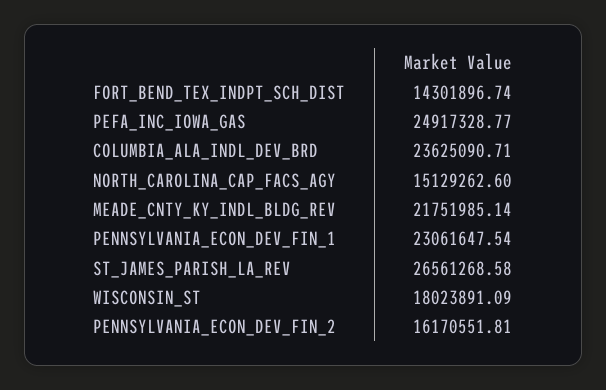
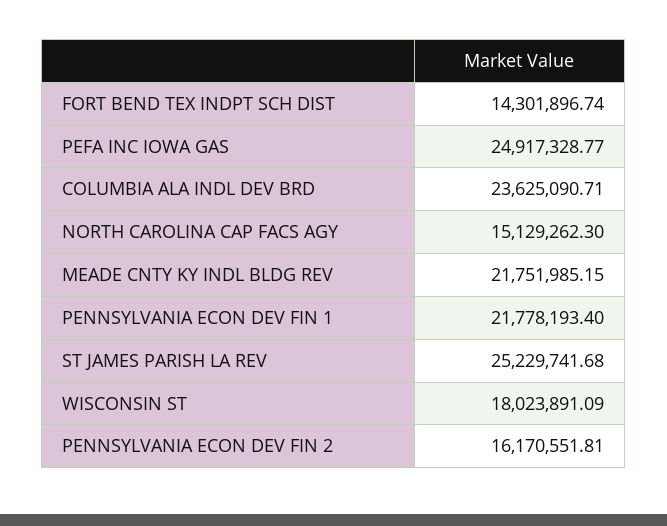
  {
    "FORT_BEND_TEX_INDPT_SCH_DIST": 14301896.74,
    "PEFA_INC_IOWA_GAS": 24917328.77,
    "COLUMBIA_ALA_INDL_DEV_BRD": 23625090.71,
-   "NORTH_CAROLINA_CAP_FACS_AGY": 15129262.6,
+   "NORTH_CAROLINA_CAP_FACS_AGY": 15129262.3,
-   "MEADE_CNTY_KY_INDL_BLDG_REV": 21751985.14,
+   "MEADE_CNTY_KY_INDL_BLDG_REV": 21751985.15,
-   "PENNSYLVANIA_ECON_DEV_FIN_1": 23061647.54,
+   "PENNSYLVANIA_ECON_DEV_FIN_1": 21778193.4,
-   "ST_JAMES_PARISH_LA_REV": 26561268.58,
+   "ST_JAMES_PARISH_LA_REV": 25229741.68,
    "WISCONSIN_ST": 18023891.09,
    "PENNSYLVANIA_ECON_DEV_FIN_2": 16170551.81
  }

